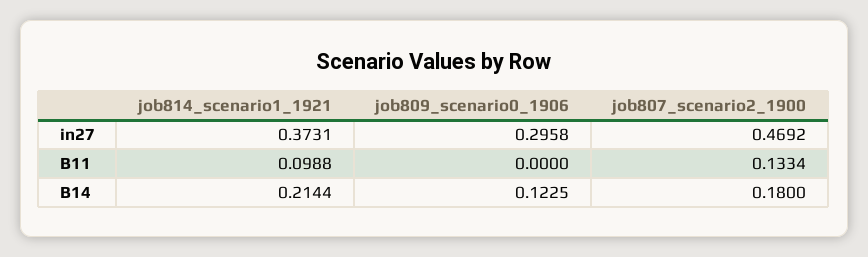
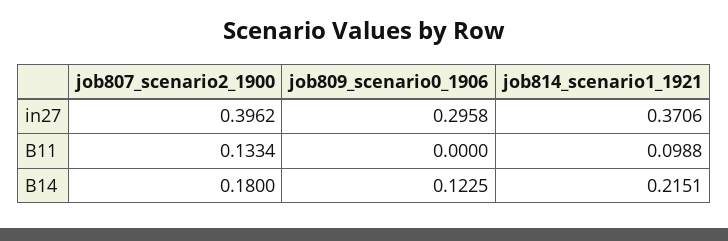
  {
    "job814_scenario1_1921": {
-     "in27": 0.3731,
+     "in27": 0.3706,
      "B11": 0.0988,
-     "B14": 0.2144
+     "B14": 0.2151
    },
    "job809_scenario0_1906": {
      "in27": 0.2958,
      "B11": 0,
      "B14": 0.1225
    },
    "job807_scenario2_1900": {
-     "in27": 0.4692,
+     "in27": 0.3962,
      "B11": 0.1334,
      "B14": 0.18
    }
  }

